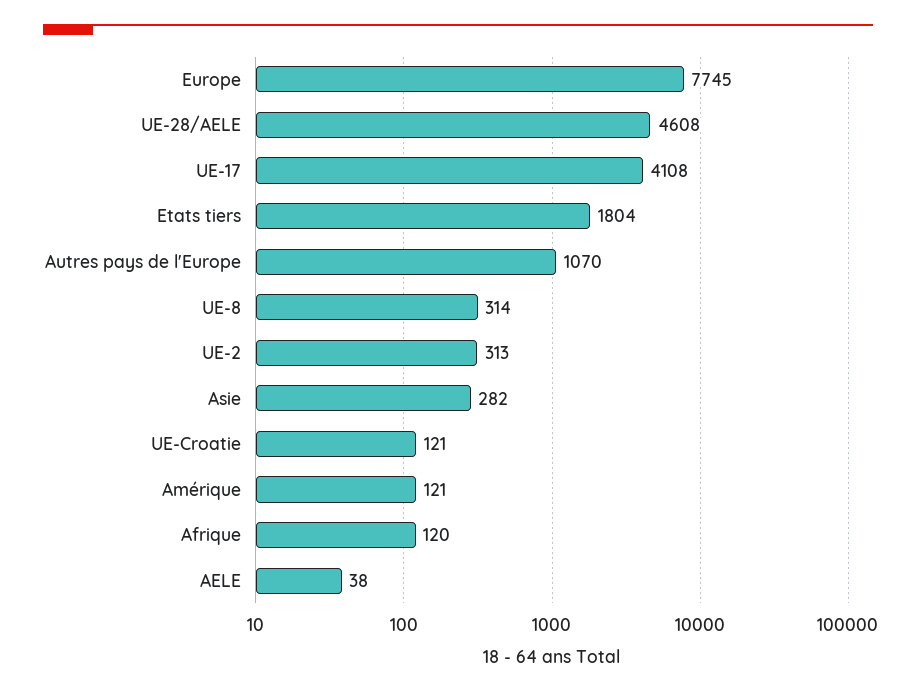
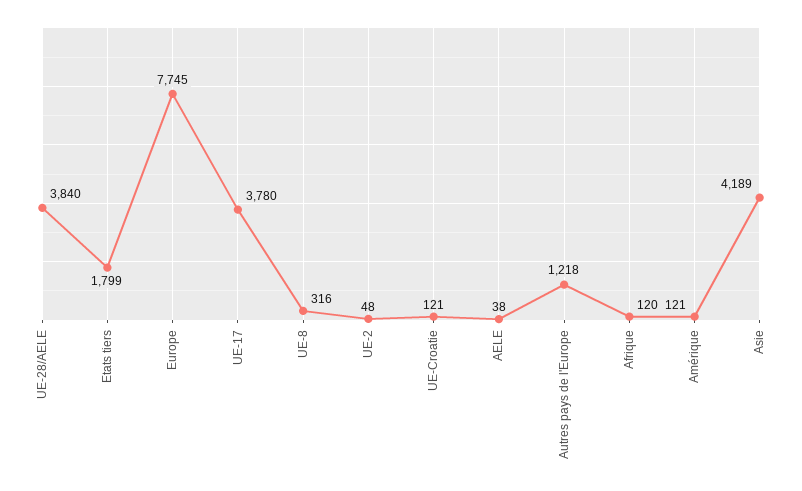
  {
    "Europe": 7745,
-   "UE-28/AELE": 4608,
+   "UE-28/AELE": 3840,
-   "UE-17": 4108,
+   "UE-17": 3780,
-   "Etats tiers": 1804,
+   "Etats tiers": 1799,
-   "Autres pays de l'Europe": 1070,
+   "Autres pays de l'Europe": 1218,
-   "UE-8": 314,
+   "UE-8": 316,
-   "UE-2": 313,
+   "UE-2": 48,
-   "Asie": 282,
+   "Asie": 4189,
    "UE-Croatie": 121,
    "Amérique": 121,
    "Afrique": 120,
    "AELE": 38
  }

